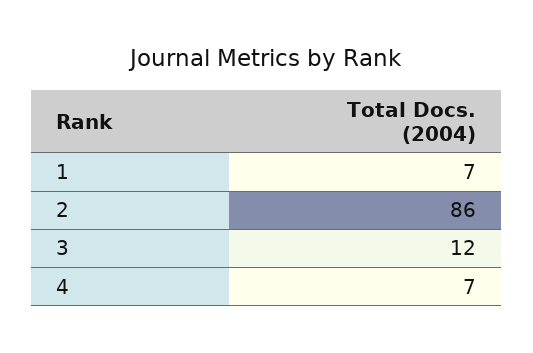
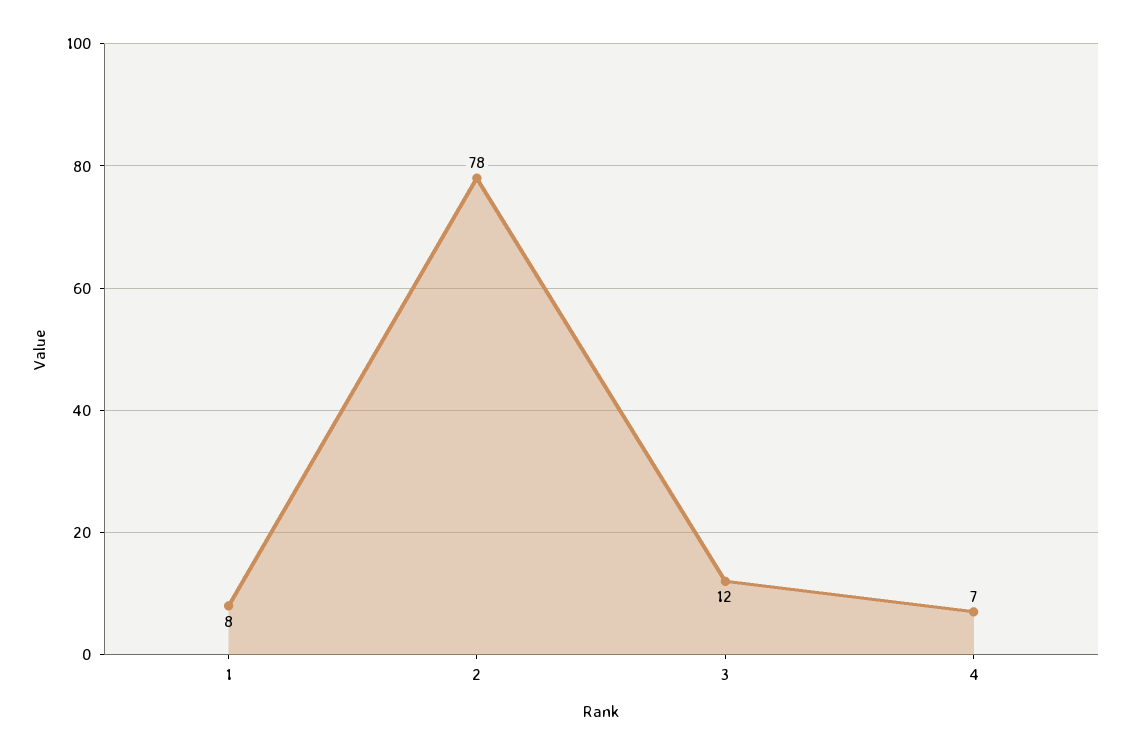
  {
-   "1": 7,
+   "1": 8,
-   "2": 86,
+   "2": 78,
    "3": 12,
    "4": 7
  }

